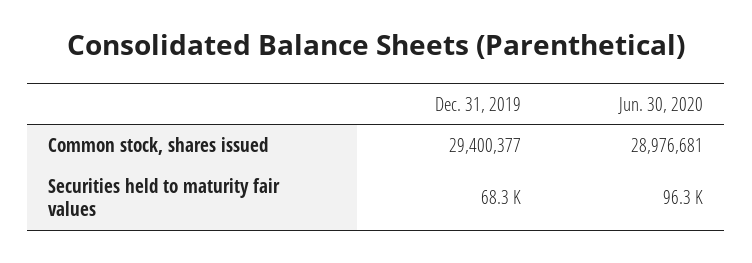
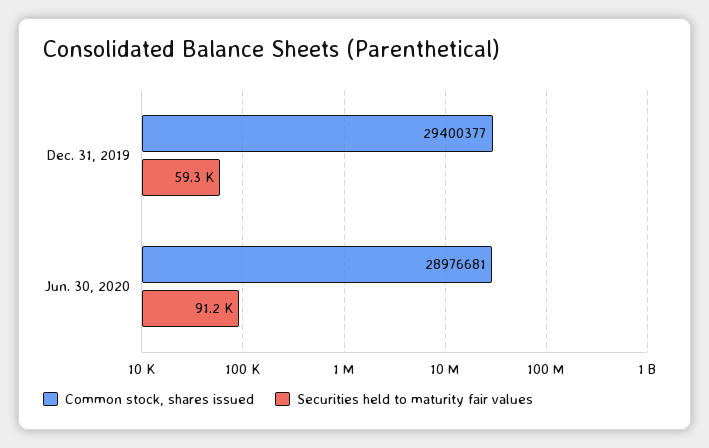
  {
    "Common stock, shares issued": {
      "Dec. 31, 2019": 29400377,
      "Jun. 30, 2020": 28976681
    },
    "Securities held to maturity fair values": {
-     "Dec. 31, 2019": 68300,
+     "Dec. 31, 2019": 59300,
-     "Jun. 30, 2020": 96300
+     "Jun. 30, 2020": 91200
    }
  }

